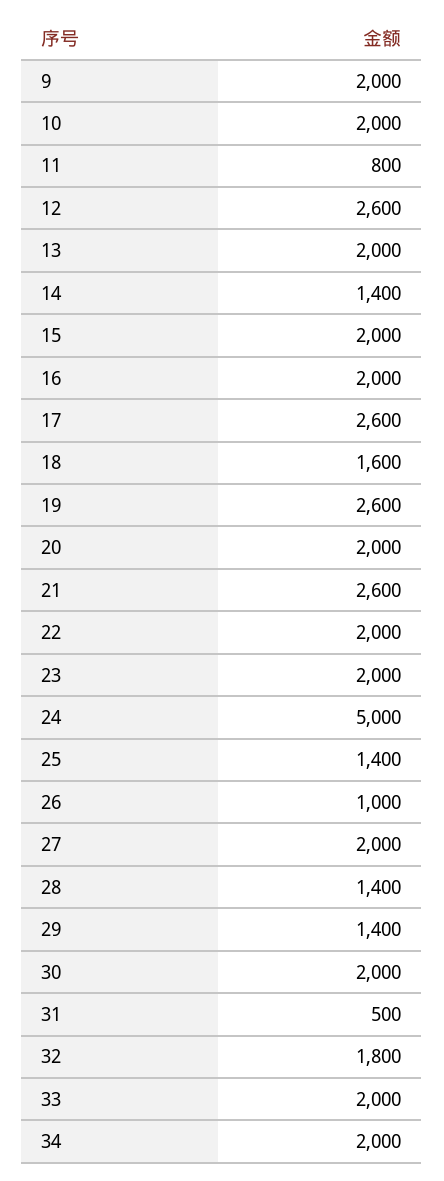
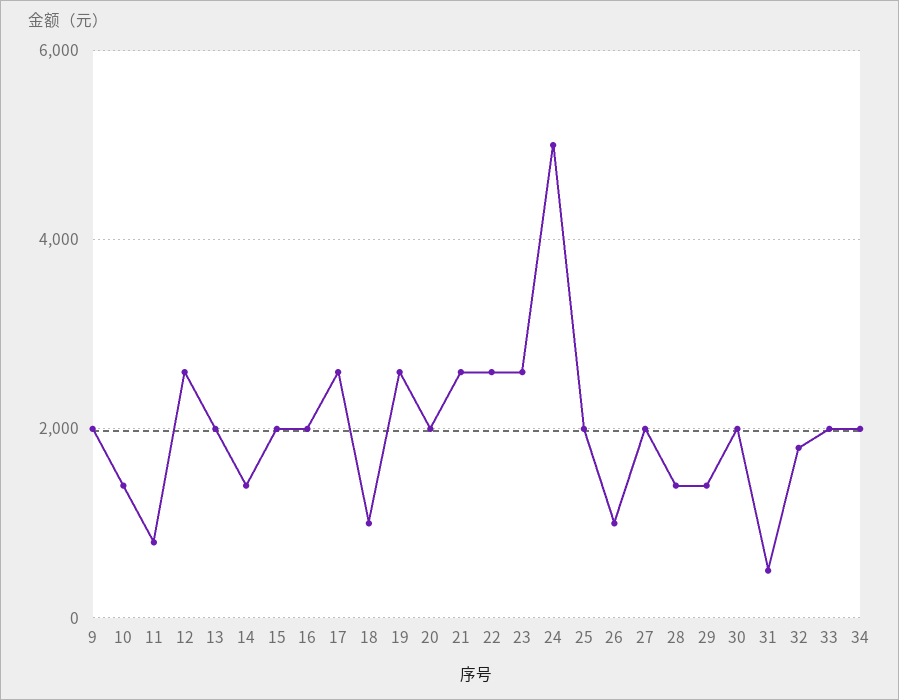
  {
    "9": 2000,
-   "10": 2000,
+   "10": 1400,
    "11": 800,
    "12": 2600,
    "13": 2000,
    "14": 1400,
    "15": 2000,
    "16": 2000,
    "17": 2600,
-   "18": 1600,
+   "18": 1000,
    "19": 2600,
    "20": 2000,
    "21": 2600,
-   "22": 2000,
+   "22": 2600,
-   "23": 2000,
+   "23": 2600,
    "24": 5000,
-   "25": 1400,
+   "25": 2000,
    "26": 1000,
    "27": 2000,
    "28": 1400,
    "29": 1400,
    "30": 2000,
    "31": 500,
    "32": 1800,
    "33": 2000,
    "34": 2000
  }

